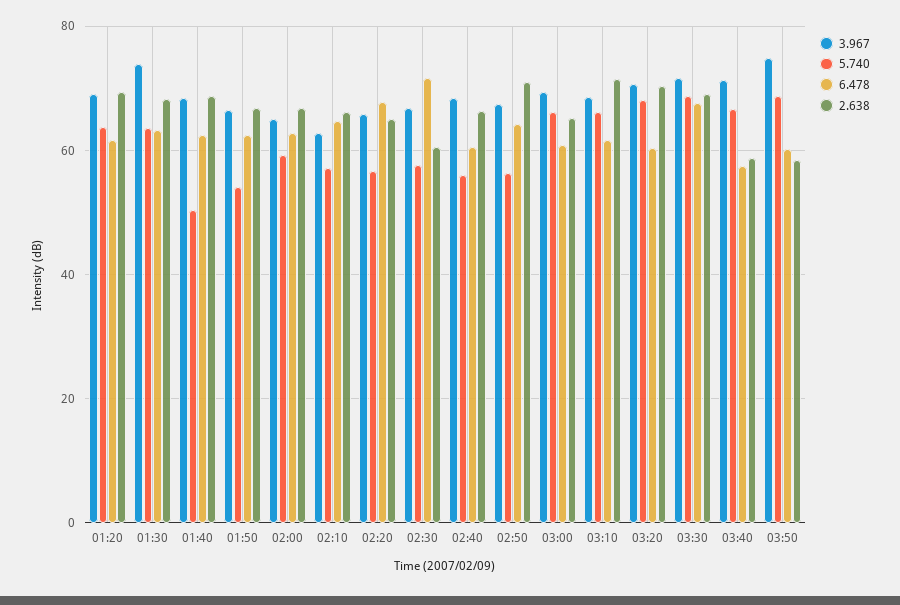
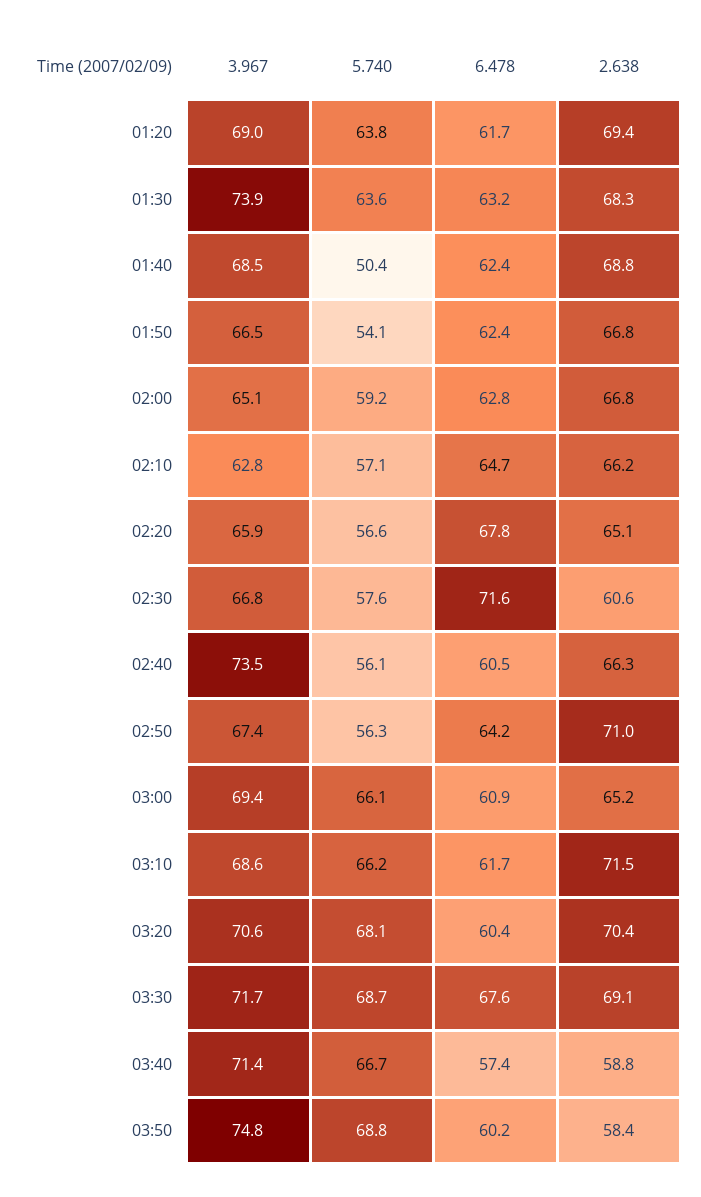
  {
    "3.967": {
      "01:20": 69,
      "01:30": 73.9,
      "01:40": 68.5,
      "01:50": 66.5,
      "02:00": 65.1,
      "02:10": 62.8,
      "02:20": 65.9,
      "02:30": 66.8,
-     "02:40": 68,
+     "02:40": 73.5,
      "02:50": 67.4,
      "03:00": 69.4,
      "03:10": 68.6,
      "03:20": 70.6,
      "03:30": 71.7,
      "03:40": 71.4,
      "03:50": 74.8
    },
    "5.740": {
      "01:20": 63.8,
      "01:30": 63.6,
      "01:40": 50.4,
      "01:50": 54.1,
      "02:00": 59.2,
      "02:10": 57.1,
      "02:20": 56.6,
      "02:30": 57.6,
      "02:40": 56.1,
      "02:50": 56.3,
      "03:00": 66.1,
      "03:10": 66.2,
      "03:20": 68.1,
      "03:30": 68.7,
      "03:40": 66.7,
      "03:50": 68.8
    },
    "6.478": {
      "01:20": 61.7,
      "01:30": 63.2,
      "01:40": 62.4,
      "01:50": 62.4,
      "02:00": 62.8,
      "02:10": 64.7,
      "02:20": 67.8,
      "02:30": 71.6,
      "02:40": 60.5,
      "02:50": 64.2,
      "03:00": 60.9,
      "03:10": 61.7,
      "03:20": 60.4,
      "03:30": 67.6,
      "03:40": 57.4,
      "03:50": 60.2
    },
    "2.638": {
      "01:20": 69.4,
      "01:30": 68.3,
      "01:40": 68.8,
      "01:50": 66.8,
      "02:00": 66.8,
      "02:10": 66.2,
      "02:20": 65.1,
      "02:30": 60.6,
      "02:40": 66.3,
      "02:50": 71,
      "03:00": 65.2,
      "03:10": 71.5,
      "03:20": 70.4,
      "03:30": 69.1,
      "03:40": 58.8,
      "03:50": 58.4
    }
  }

